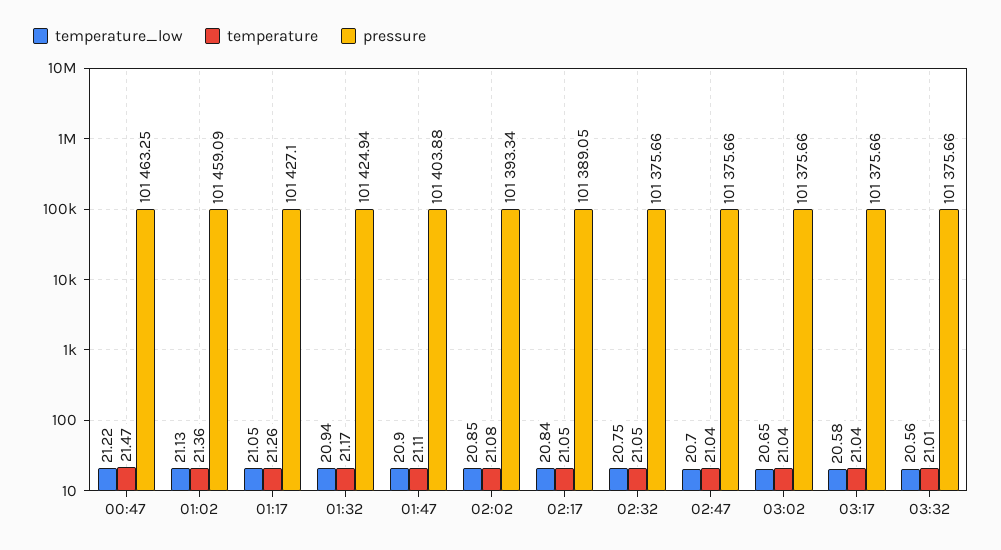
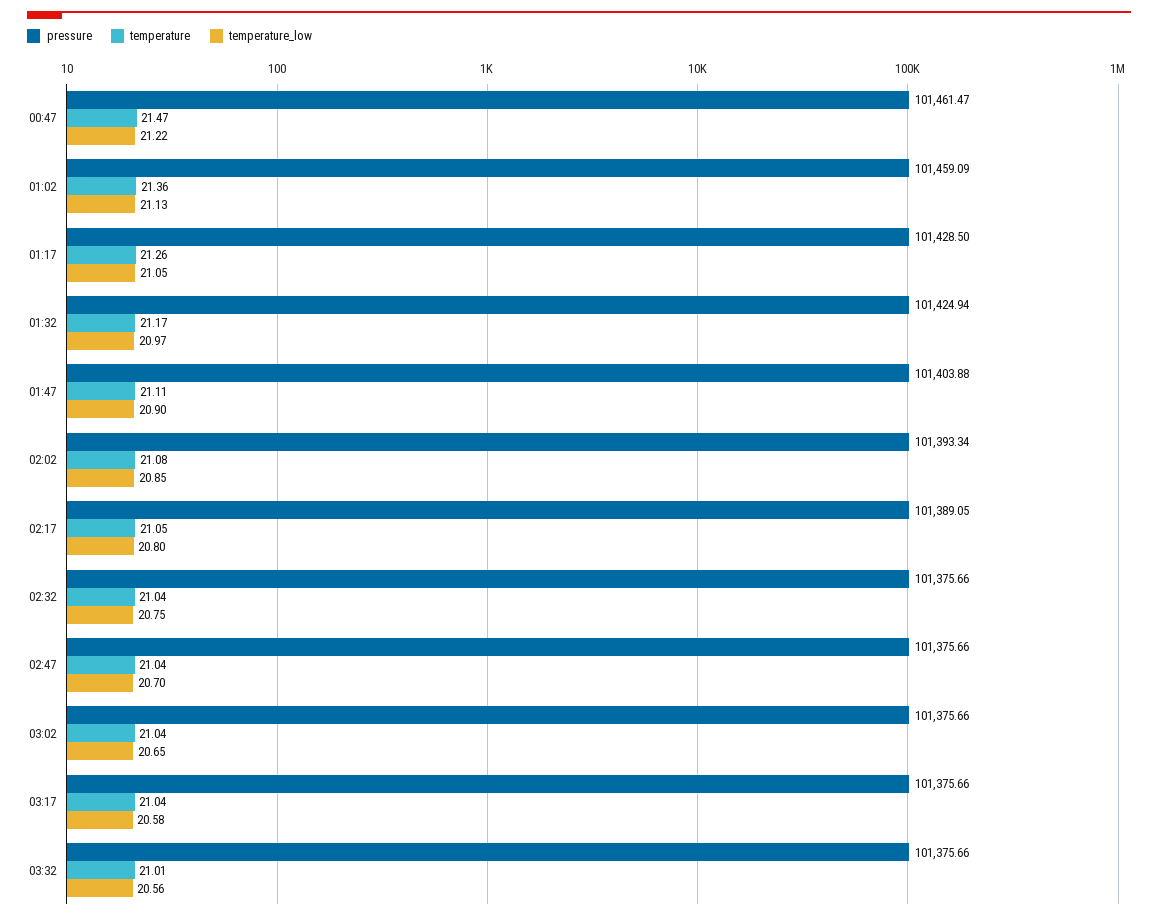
  {
    "temperature_low": {
      "00:47": 21.22,
      "01:02": 21.13,
      "01:17": 21.05,
-     "01:32": 20.94,
+     "01:32": 20.97,
      "01:47": 20.9,
      "02:02": 20.85,
-     "02:17": 20.84,
+     "02:17": 20.8,
      "02:32": 20.75,
      "02:47": 20.7,
      "03:02": 20.65,
      "03:17": 20.58,
      "03:32": 20.56
    },
    "temperature": {
      "00:47": 21.47,
      "01:02": 21.36,
      "01:17": 21.26,
      "01:32": 21.17,
      "01:47": 21.11,
      "02:02": 21.08,
      "02:17": 21.05,
-     "02:32": 21.05,
+     "02:32": 21.04,
      "02:47": 21.04,
      "03:02": 21.04,
      "03:17": 21.04,
      "03:32": 21.01
    },
    "pressure": {
-     "00:47": 101463.25,
+     "00:47": 101461.47,
      "01:02": 101459.09,
-     "01:17": 101427.1,
+     "01:17": 101428.5,
      "01:32": 101424.94,
      "01:47": 101403.88,
      "02:02": 101393.34,
      "02:17": 101389.05,
      "02:32": 101375.66,
      "02:47": 101375.66,
      "03:02": 101375.66,
      "03:17": 101375.66,
      "03:32": 101375.66
    }
  }

